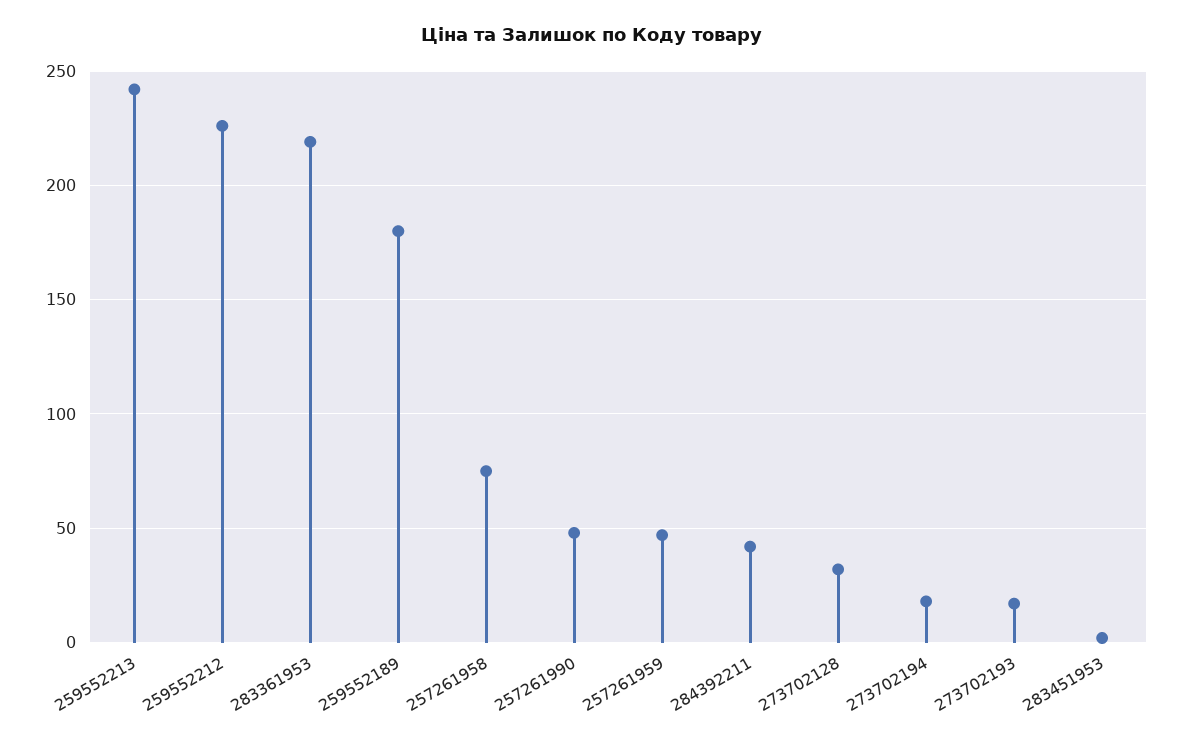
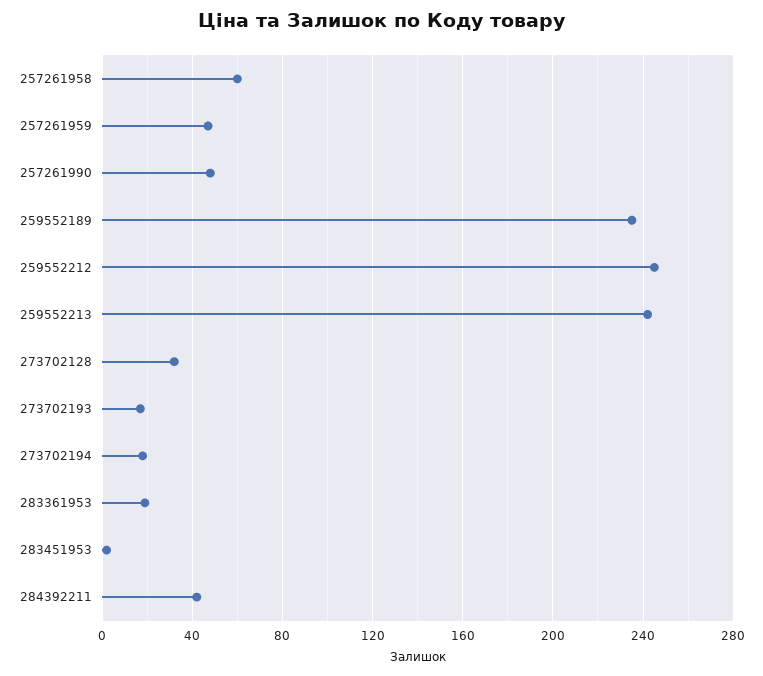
  {
    "259552213": 240,
-   "259552212": 225,
+   "259552212": 245,
-   "283361953": 220,
+   "283361953": 20,
-   "259552189": 180,
+   "259552189": 235,
-   "257261958": 75,
+   "257261958": 60,
    "257261990": 50,
    "257261959": 45,
    "284392211": 40,
    "273702128": 30,
    "273702194": 20,
    "273702193": 15,
    "283451953": 0
  }

